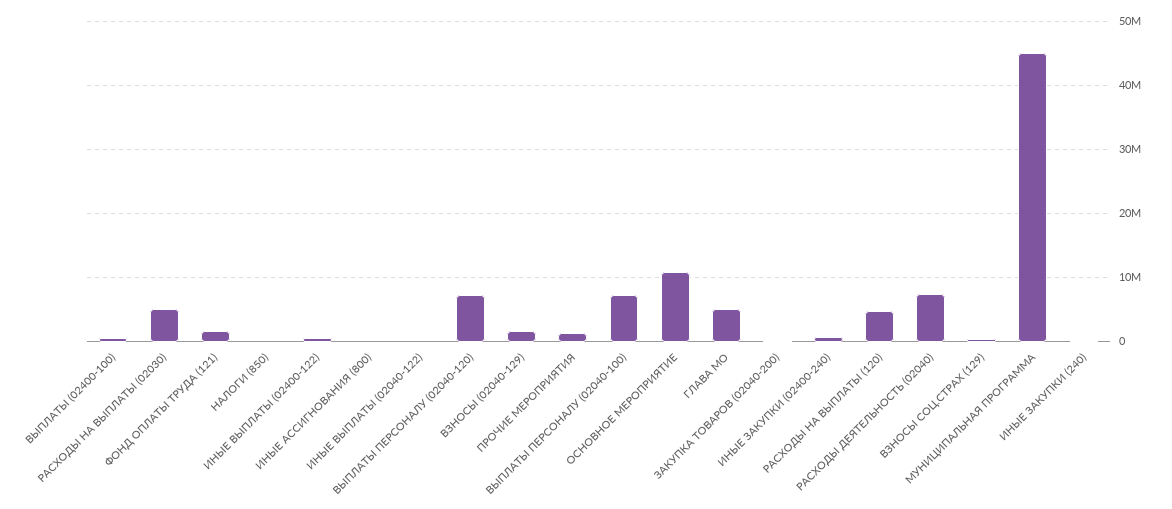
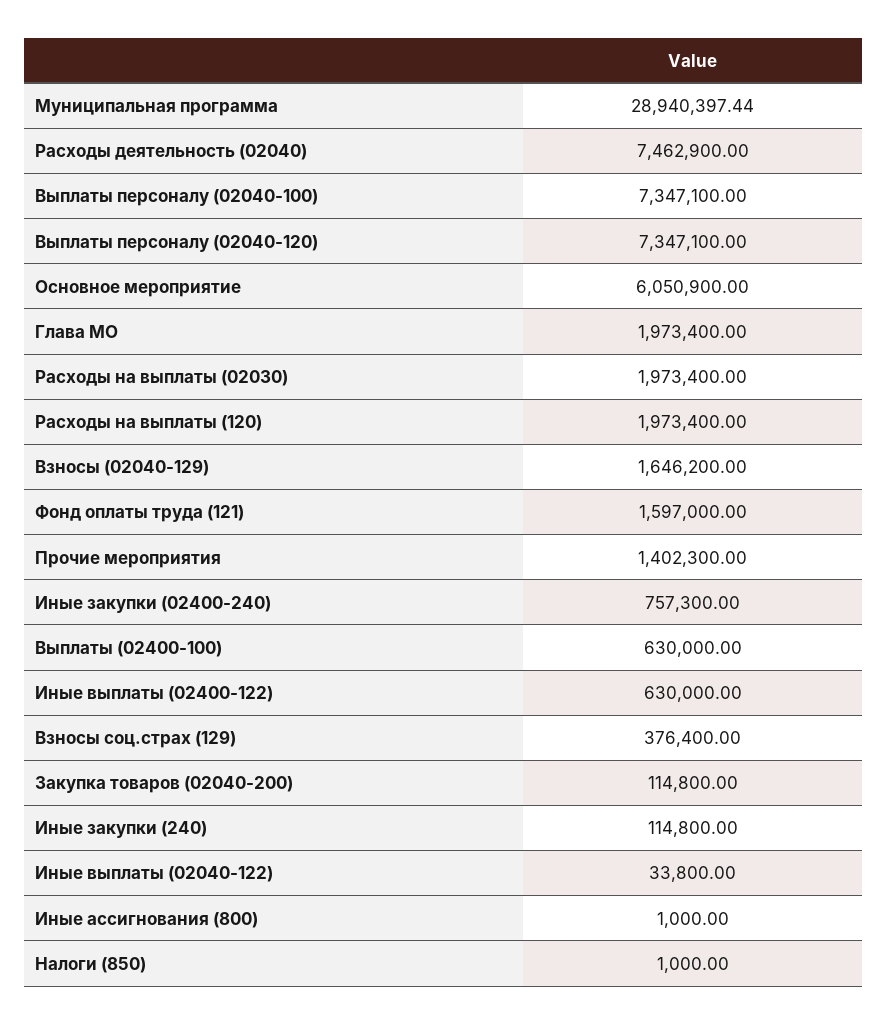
  {
    "ВЫПЛАТЫ (02400-100)": 630000,
-   "РАСХОДЫ НА ВЫПЛАТЫ (02030)": 5000000,
+   "РАСХОДЫ НА ВЫПЛАТЫ (02030)": 1973400,
    "ФОНД ОПЛАТЫ ТРУДА (121)": 1597000,
    "НАЛОГИ (850)": 1000,
    "ИНЫЕ ВЫПЛАТЫ (02400-122)": 630000,
    "ИНЫЕ АССИГНОВАНИЯ (800)": 1000,
    "ИНЫЕ ВЫПЛАТЫ (02040-122)": 33800,
    "ВЫПЛАТЫ ПЕРСОНАЛУ (02040-120)": 7347100,
    "ВЗНОСЫ (02040-129)": 1646200,
    "ПРОЧИЕ МЕРОПРИЯТИЯ": 1402300,
    "ВЫПЛАТЫ ПЕРСОНАЛУ (02040-100)": 7347100,
-   "ОСНОВНОЕ МЕРОПРИЯТИЕ": 11000000,
+   "ОСНОВНОЕ МЕРОПРИЯТИЕ": 6050900,
-   "ГЛАВА МО": 5000000,
+   "ГЛАВА МО": 1973400,
    "ЗАКУПКА ТОВАРОВ (02040-200)": 114800,
    "ИНЫЕ ЗАКУПКИ (02400-240)": 757300,
-   "РАСХОДЫ НА ВЫПЛАТЫ (120)": 5000000,
+   "РАСХОДЫ НА ВЫПЛАТЫ (120)": 1973400,
    "РАСХОДЫ ДЕЯТЕЛЬНОСТЬ (02040)": 7462900,
    "ВЗНОСЫ СОЦ.СТРАХ (129)": 376400,
-   "МУНИЦИПАЛЬНАЯ ПРОГРАММА": 45000000,
+   "МУНИЦИПАЛЬНАЯ ПРОГРАММА": 28940397.44,
    "ИНЫЕ ЗАКУПКИ (240)": 114800
  }

